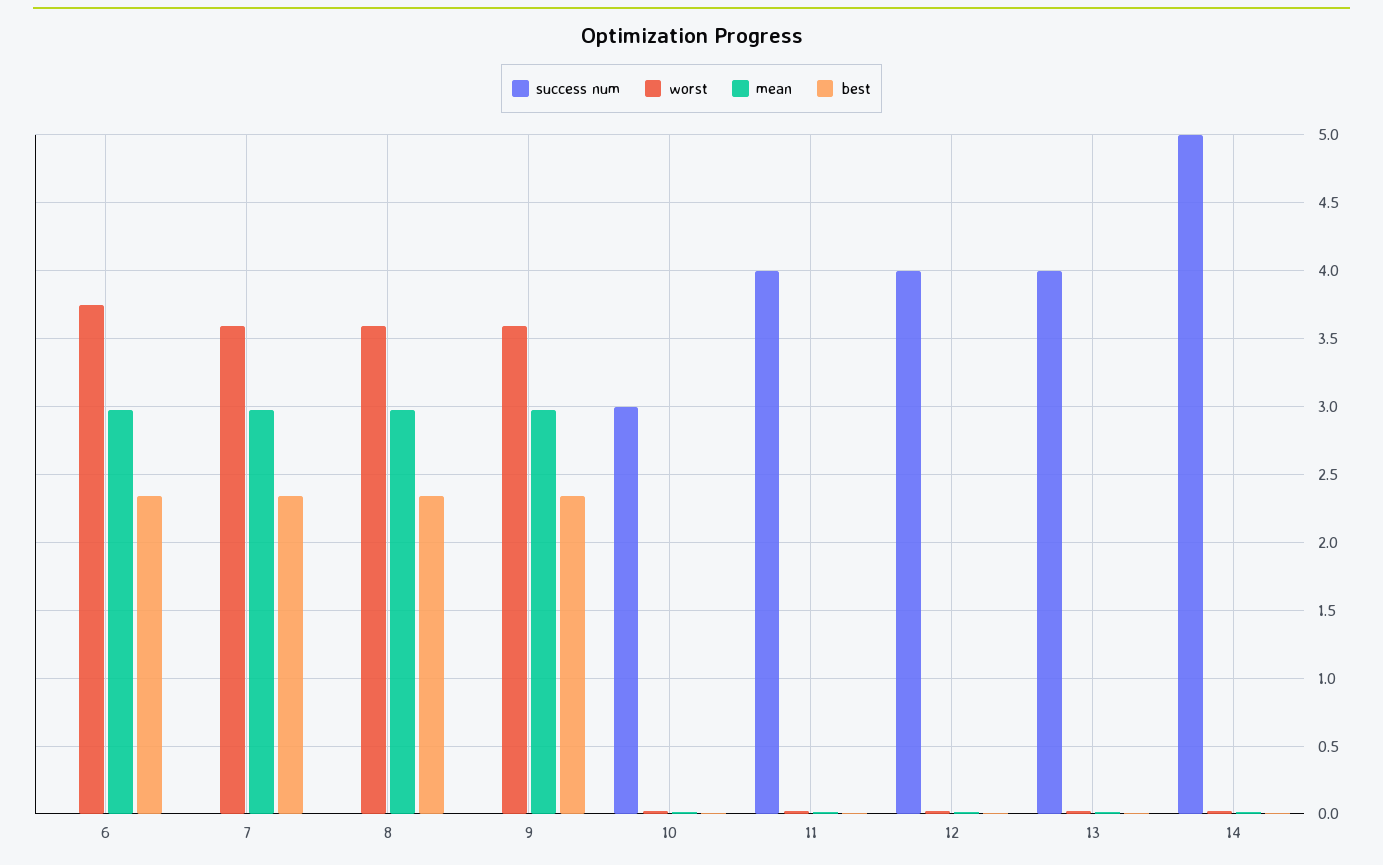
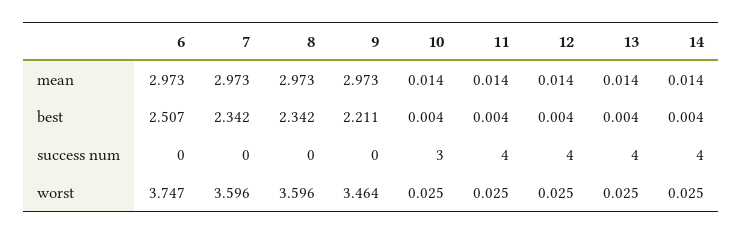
  {
    "success num": {
      "6": 0,
      "7": 0,
      "8": 0,
      "9": 0,
      "10": 3,
      "11": 4,
      "12": 4,
      "13": 4,
-     "14": 5
+     "14": 4
    },
    "worst": {
      "6": 3.747,
      "7": 3.596,
      "8": 3.596,
-     "9": 3.6,
+     "9": 3.464,
      "10": 0.025,
      "11": 0.025,
      "12": 0.025,
      "13": 0.025,
      "14": 0.025
    },
    "mean": {
      "6": 2.973,
      "7": 2.973,
      "8": 2.973,
      "9": 2.973,
      "10": 0.014,
      "11": 0.014,
      "12": 0.014,
      "13": 0.014,
      "14": 0.014
    },
    "best": {
-     "6": 2.35,
+     "6": 2.507,
      "7": 2.342,
      "8": 2.342,
-     "9": 2.35,
+     "9": 2.211,
      "10": 0.004,
      "11": 0.004,
      "12": 0.004,
      "13": 0.004,
      "14": 0.004
    }
  }

